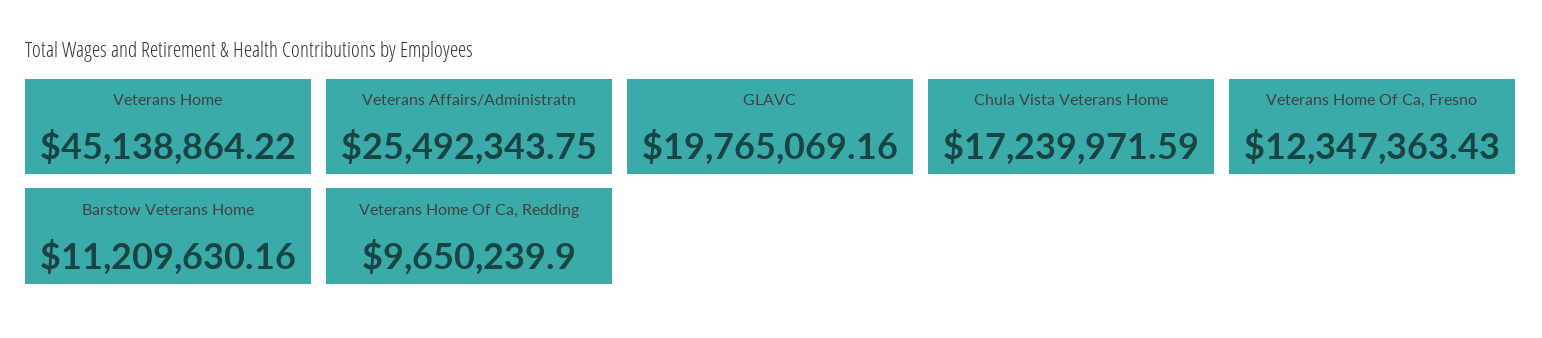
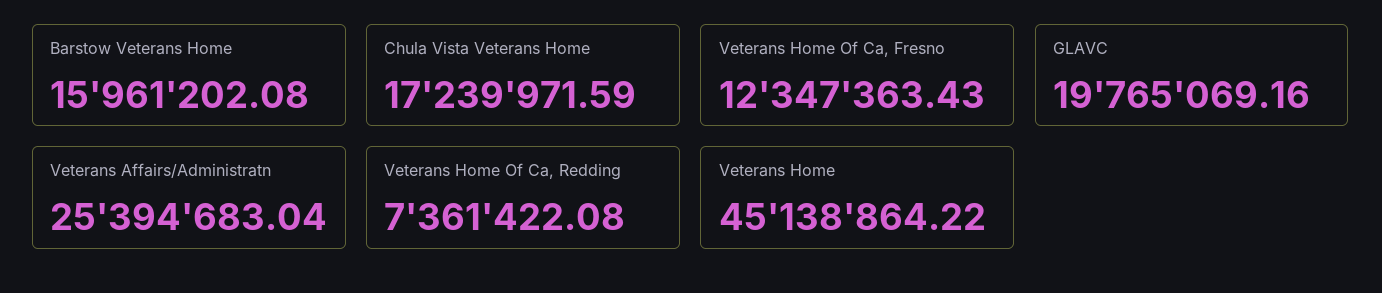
  {
    "Veterans Home": 45138864.22,
-   "Veterans Affairs/Administratn": 25492343.75,
+   "Veterans Affairs/Administratn": 25394683.04,
    "GLAVC": 19765069.16,
    "Chula Vista Veterans Home": 17239971.59,
    "Veterans Home Of Ca, Fresno": 12347363.43,
-   "Barstow Veterans Home": 11209630.16,
+   "Barstow Veterans Home": 15961202.08,
-   "Veterans Home Of Ca, Redding": 9650239.9
+   "Veterans Home Of Ca, Redding": 7361422.08
  }

